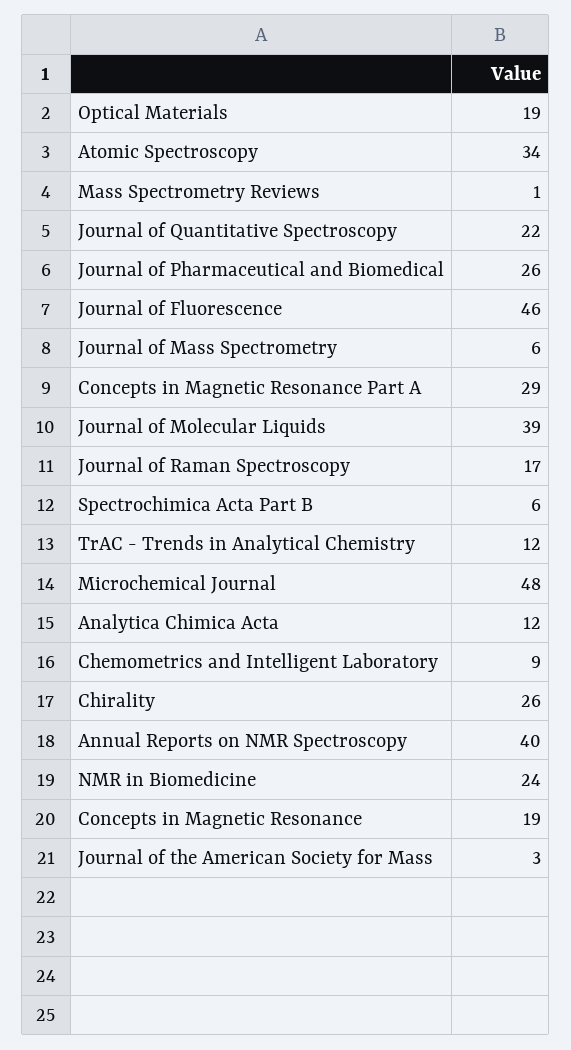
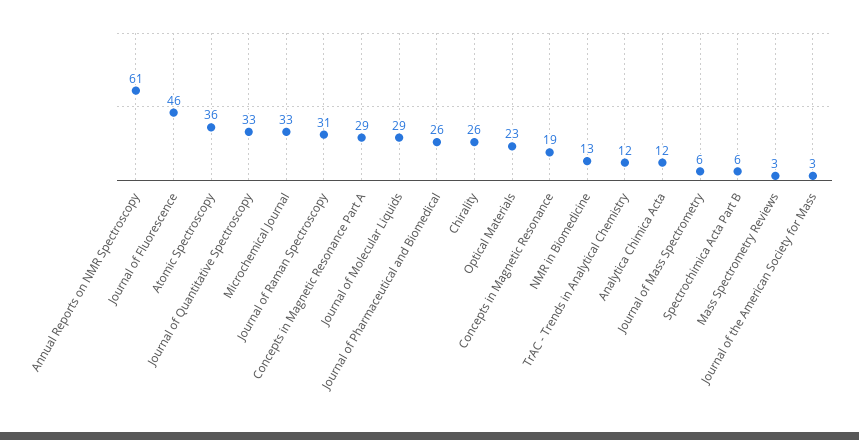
  {
-   "Optical Materials": 19,
+   "Optical Materials": 23,
-   "Atomic Spectroscopy": 34,
+   "Atomic Spectroscopy": 36,
-   "Mass Spectrometry Reviews": 1,
+   "Mass Spectrometry Reviews": 3,
-   "Journal of Quantitative Spectroscopy": 22,
+   "Journal of Quantitative Spectroscopy": 33,
    "Journal of Pharmaceutical and Biomedical": 26,
    "Journal of Fluorescence": 46,
    "Journal of Mass Spectrometry": 6,
    "Concepts in Magnetic Resonance Part A": 29,
-   "Journal of Molecular Liquids": 39,
+   "Journal of Molecular Liquids": 29,
-   "Journal of Raman Spectroscopy": 17,
+   "Journal of Raman Spectroscopy": 31,
    "Spectrochimica Acta Part B": 6,
    "TrAC - Trends in Analytical Chemistry": 12,
-   "Microchemical Journal": 48,
+   "Microchemical Journal": 33,
    "Analytica Chimica Acta": 12,
-   "Chemometrics and Intelligent Laboratory": 9,
    "Chirality": 26,
-   "Annual Reports on NMR Spectroscopy": 40,
+   "Annual Reports on NMR Spectroscopy": 61,
-   "NMR in Biomedicine": 24,
+   "NMR in Biomedicine": 13,
    "Concepts in Magnetic Resonance": 19,
    "Journal of the American Society for Mass": 3
  }

